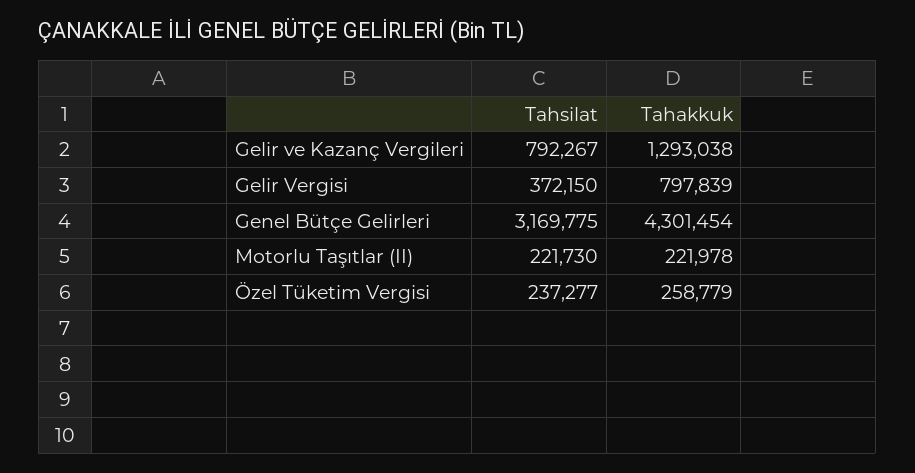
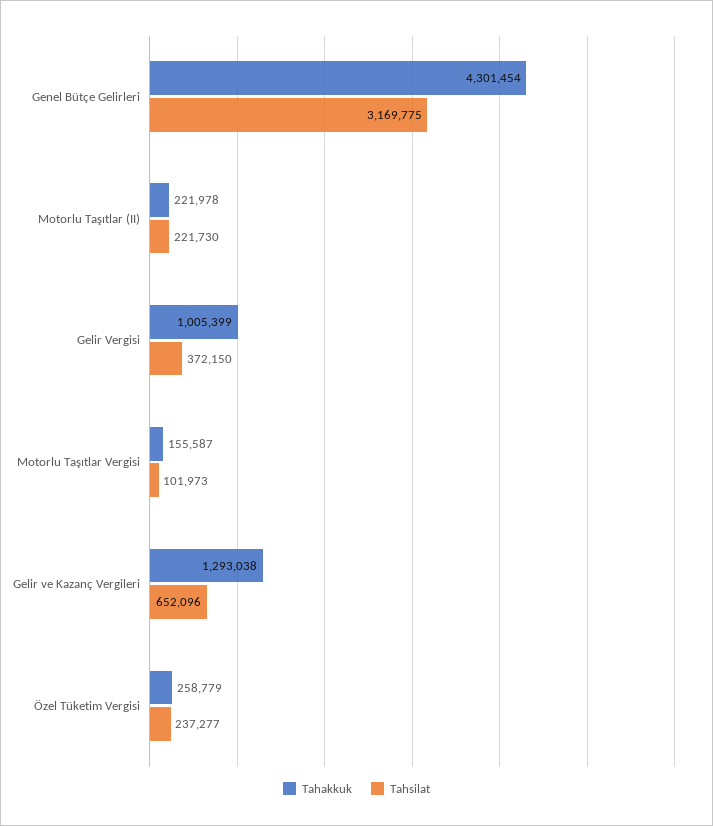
  {
    "Tahsilat": {
-     "Gelir ve Kazanç Vergileri": 792267,
+     "Gelir ve Kazanç Vergileri": 652096,
      "Gelir Vergisi": 372150,
      "Genel Bütçe Gelirleri": 3169775,
      "Motorlu Taşıtlar (II)": 221730,
-     "Özel Tüketim Vergisi": 237277
+     "Özel Tüketim Vergisi": 237277,
+     "Motorlu Taşıtlar Vergisi": 101973
    },
    "Tahakkuk": {
      "Gelir ve Kazanç Vergileri": 1293038,
-     "Gelir Vergisi": 797839,
+     "Gelir Vergisi": 1005399,
      "Genel Bütçe Gelirleri": 4301454,
      "Motorlu Taşıtlar (II)": 221978,
-     "Özel Tüketim Vergisi": 258779
+     "Özel Tüketim Vergisi": 258779,
+     "Motorlu Taşıtlar Vergisi": 155587
    }
  }

